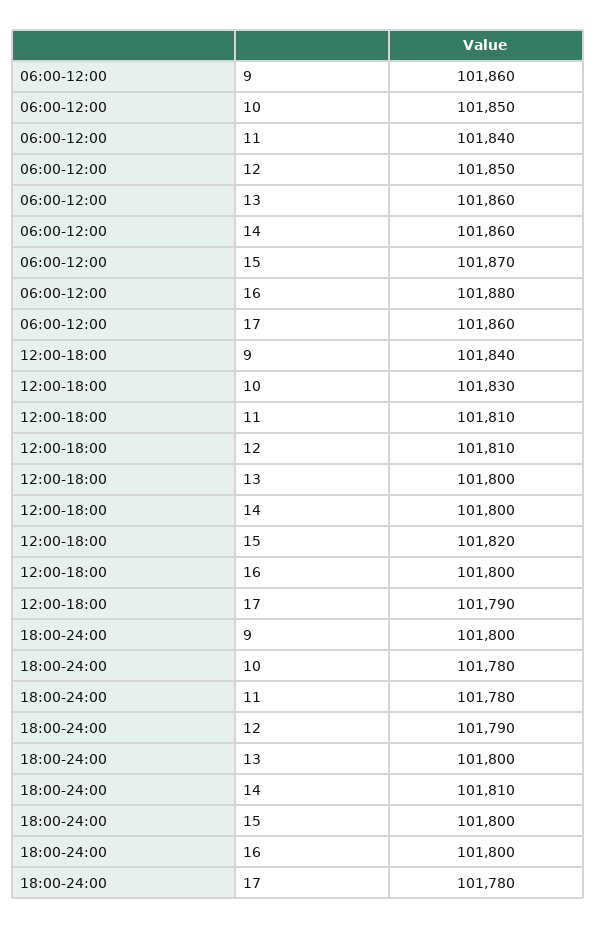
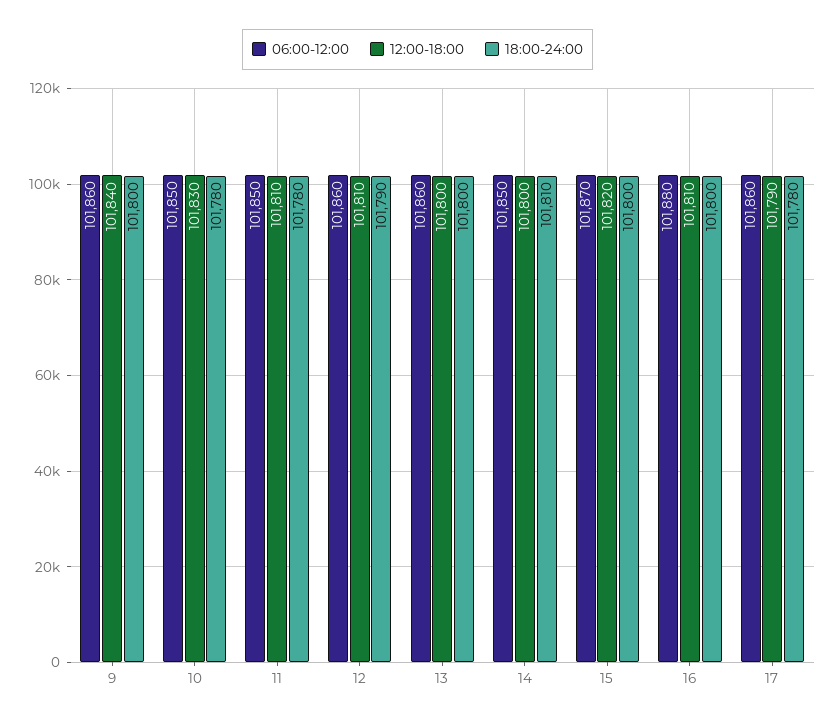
  {
    "06:00-12:00": {
      "9": 101860,
      "10": 101850,
-     "11": 101840,
+     "11": 101850,
-     "12": 101850,
+     "12": 101860,
      "13": 101860,
-     "14": 101860,
+     "14": 101850,
      "15": 101870,
      "16": 101880,
      "17": 101860
    },
    "12:00-18:00": {
      "9": 101840,
      "10": 101830,
      "11": 101810,
      "12": 101810,
      "13": 101800,
      "14": 101800,
      "15": 101820,
-     "16": 101800,
+     "16": 101810,
      "17": 101790
    },
    "18:00-24:00": {
      "9": 101800,
      "10": 101780,
      "11": 101780,
      "12": 101790,
      "13": 101800,
      "14": 101810,
      "15": 101800,
      "16": 101800,
      "17": 101780
    }
  }

